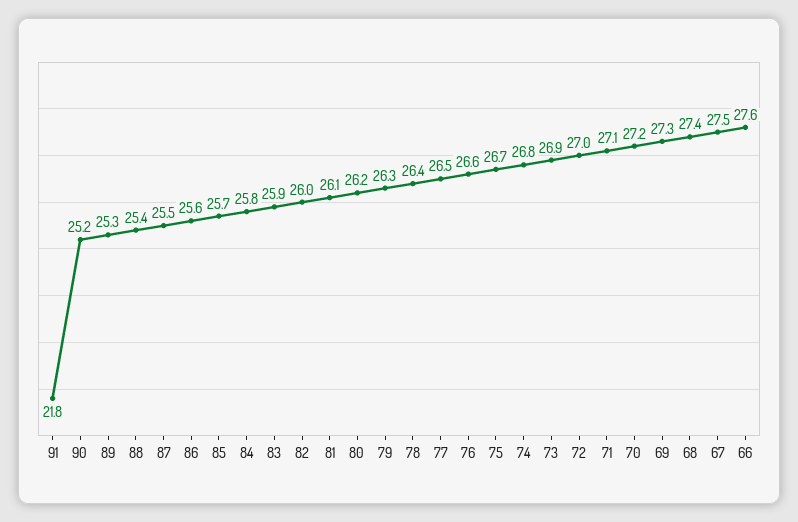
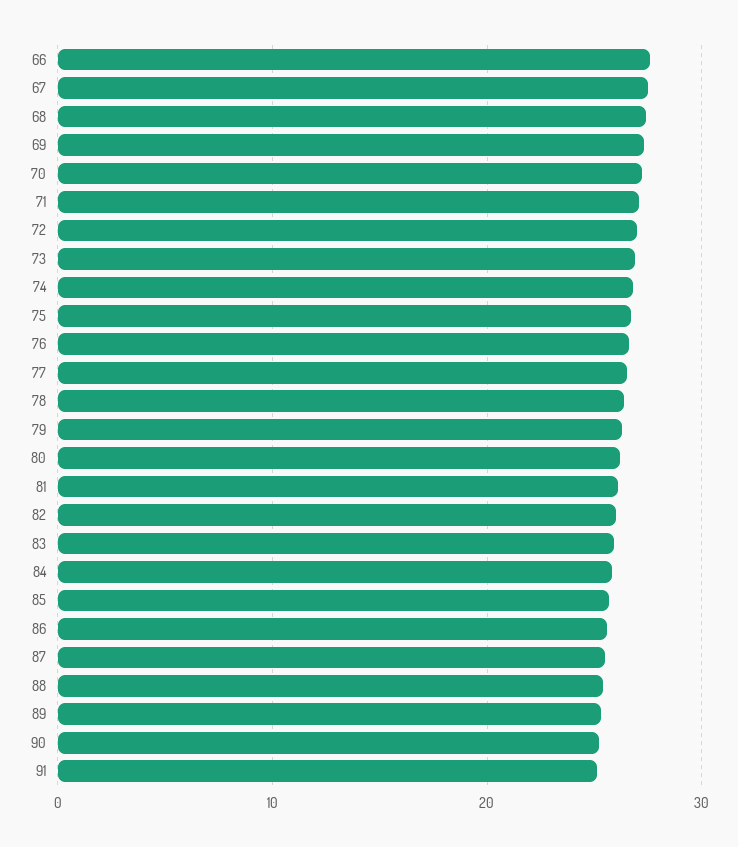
  {
-   "91": 21.8,
+   "91": 25,
    "90": 25.2,
    "89": 25.3,
    "88": 25.4,
    "87": 25.5,
    "86": 25.6,
    "85": 25.7,
    "84": 25.8,
    "83": 25.9,
    "82": 26,
    "81": 26.1,
    "80": 26.2,
    "79": 26.3,
    "78": 26.4,
    "77": 26.5,
    "76": 26.6,
    "75": 26.7,
    "74": 26.8,
    "73": 26.9,
    "72": 27,
    "71": 27.1,
    "70": 27.2,
    "69": 27.3,
    "68": 27.4,
    "67": 27.5,
    "66": 27.6
  }

